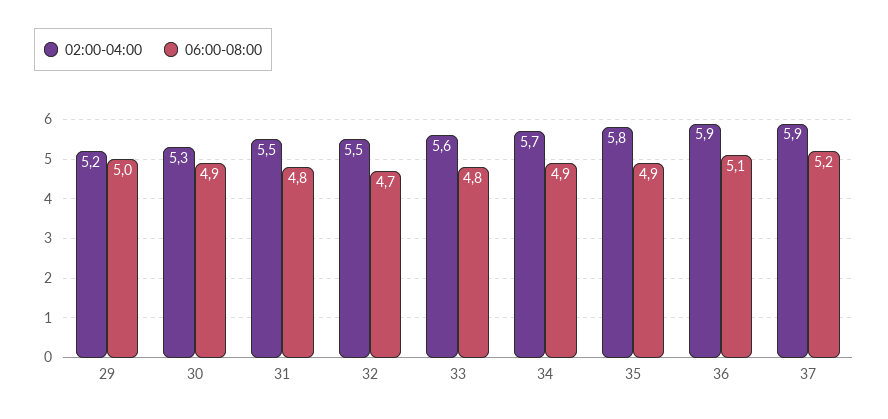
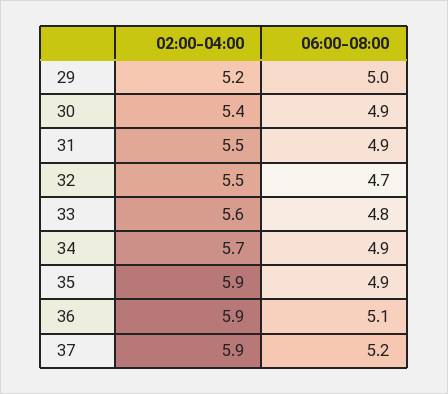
  {
    "02:00-04:00": {
      "29": 5.2,
-     "30": 5.3,
+     "30": 5.4,
      "31": 5.5,
      "32": 5.5,
      "33": 5.6,
      "34": 5.7,
-     "35": 5.8,
+     "35": 5.9,
      "36": 5.9,
      "37": 5.9
    },
    "06:00-08:00": {
      "29": 5,
      "30": 4.9,
-     "31": 4.8,
+     "31": 4.9,
      "32": 4.7,
      "33": 4.8,
      "34": 4.9,
      "35": 4.9,
      "36": 5.1,
      "37": 5.2
    }
  }

